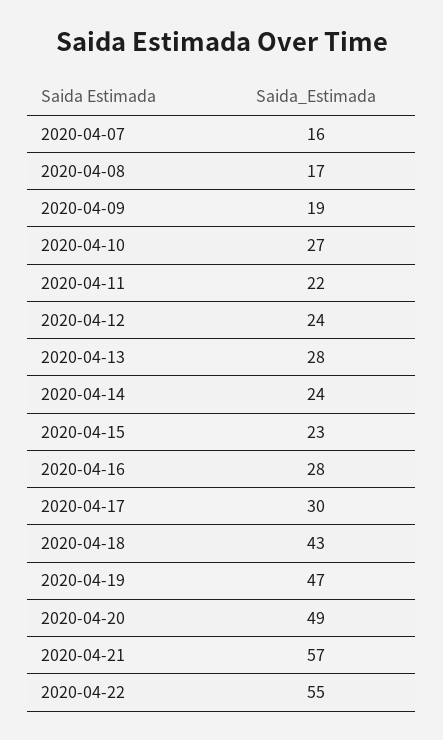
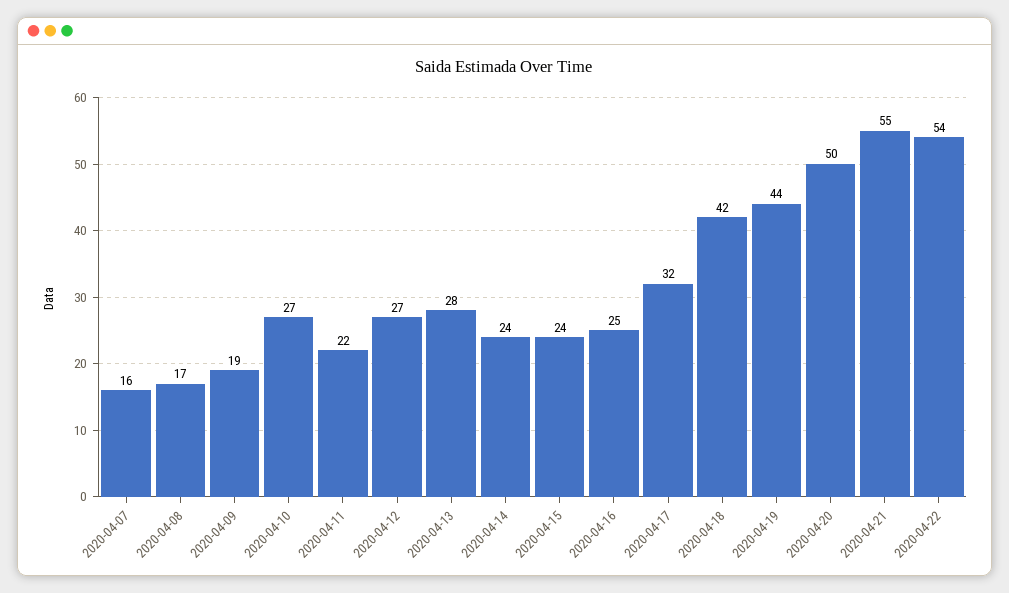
  {
    "2020-04-07": 16,
    "2020-04-08": 17,
    "2020-04-09": 19,
    "2020-04-10": 27,
    "2020-04-11": 22,
-   "2020-04-12": 24,
+   "2020-04-12": 27,
    "2020-04-13": 28,
    "2020-04-14": 24,
-   "2020-04-15": 23,
+   "2020-04-15": 24,
-   "2020-04-16": 28,
+   "2020-04-16": 25,
-   "2020-04-17": 30,
+   "2020-04-17": 32,
-   "2020-04-18": 43,
+   "2020-04-18": 42,
-   "2020-04-19": 47,
+   "2020-04-19": 44,
-   "2020-04-20": 49,
+   "2020-04-20": 50,
-   "2020-04-21": 57,
+   "2020-04-21": 55,
-   "2020-04-22": 55
+   "2020-04-22": 54
  }

